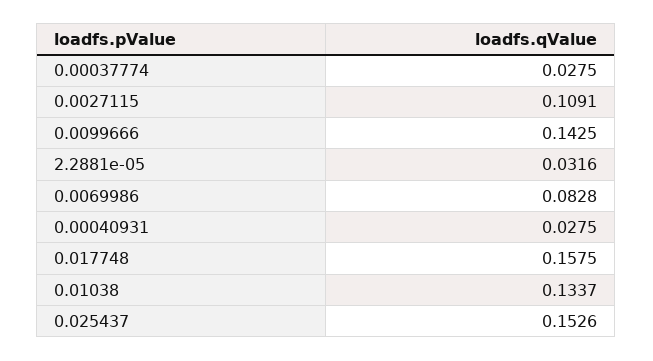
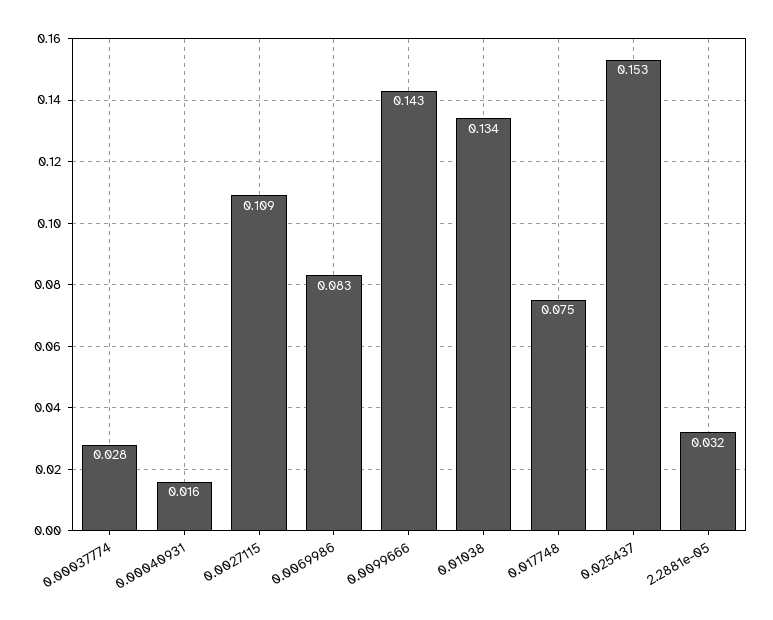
  {
    "0.00037774": 0.0275,
    "0.0027115": 0.1091,
    "0.0099666": 0.1425,
    "2.2881e-05": 0.0316,
    "0.0069986": 0.0828,
-   "0.00040931": 0.0275,
+   "0.00040931": 0.016,
-   "0.017748": 0.1575,
+   "0.017748": 0.075,
    "0.01038": 0.1337,
    "0.025437": 0.1526
  }

